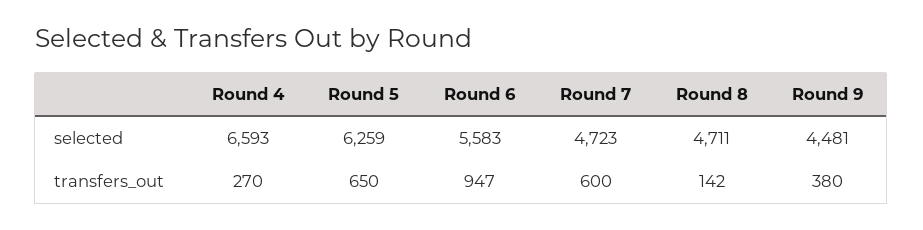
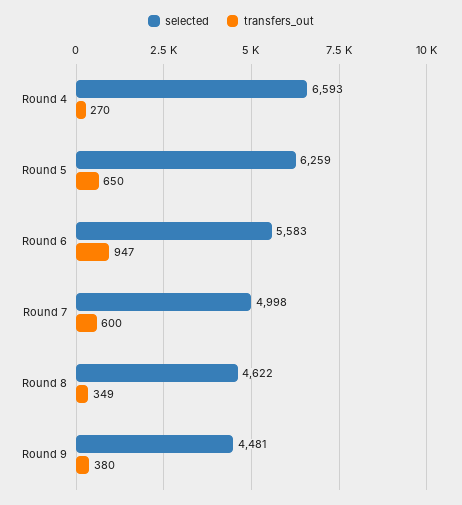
  {
    "selected": {
      "Round 4": 6593,
      "Round 5": 6259,
      "Round 6": 5583,
-     "Round 7": 4723,
+     "Round 7": 4998,
-     "Round 8": 4711,
+     "Round 8": 4622,
      "Round 9": 4481
    },
    "transfers_out": {
      "Round 4": 270,
      "Round 5": 650,
      "Round 6": 947,
      "Round 7": 600,
-     "Round 8": 142,
+     "Round 8": 349,
      "Round 9": 380
    }
  }

